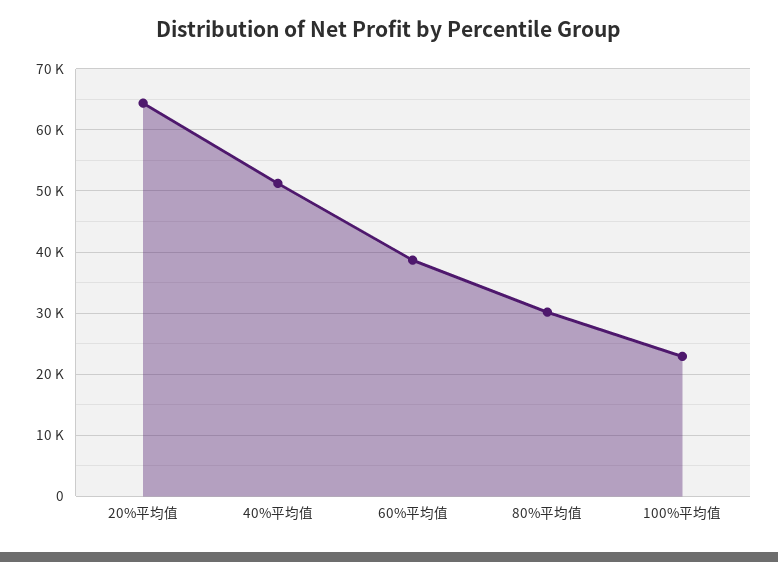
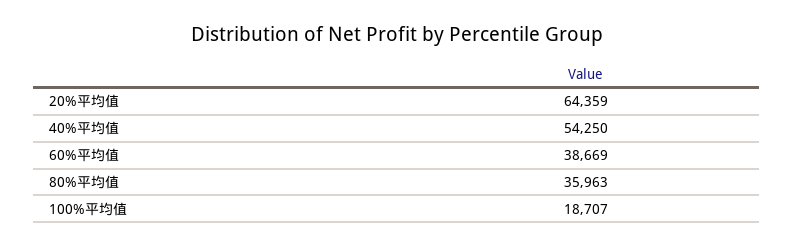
  {
    "20%平均值": 64359,
-   "40%平均值": 51000,
+   "40%平均值": 54250,
    "60%平均值": 38669,
-   "80%平均值": 30000,
+   "80%平均值": 35963,
-   "100%平均值": 23000
+   "100%平均值": 18707
  }

